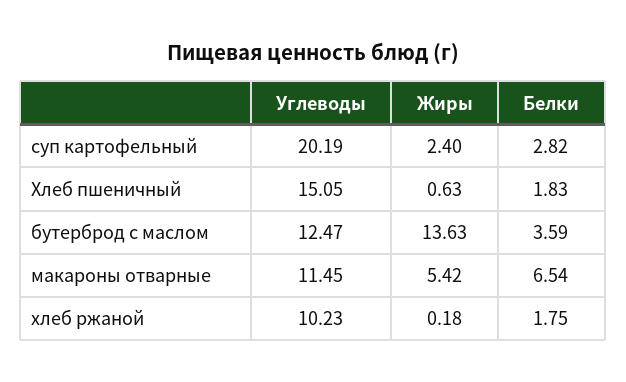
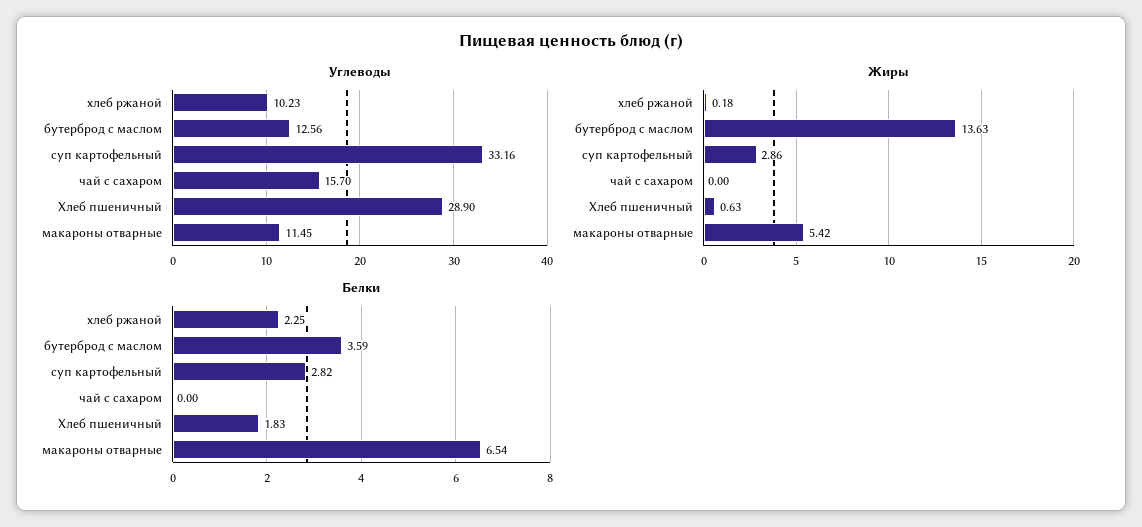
  {
    "Углеводы": {
-     "суп картофельный": 20.19,
+     "суп картофельный": 33.16,
-     "Хлеб пшеничный": 15.05,
+     "Хлеб пшеничный": 28.9,
-     "бутерброд с маслом": 12.47,
+     "бутерброд с маслом": 12.56,
      "макароны отварные": 11.45,
-     "хлеб ржаной": 10.23
+     "хлеб ржаной": 10.23,
+     "чай с сахаром": 15.7
    },
    "Жиры": {
-     "суп картофельный": 2.4,
+     "суп картофельный": 2.86,
      "Хлеб пшеничный": 0.63,
      "бутерброд с маслом": 13.63,
      "макароны отварные": 5.42,
-     "хлеб ржаной": 0.18
+     "хлеб ржаной": 0.18,
+     "чай с сахаром": 0
    },
    "Белки": {
      "суп картофельный": 2.82,
      "Хлеб пшеничный": 1.83,
      "бутерброд с маслом": 3.59,
      "макароны отварные": 6.54,
-     "хлеб ржаной": 1.75
+     "хлеб ржаной": 2.25,
+     "чай с сахаром": 0
    }
  }

